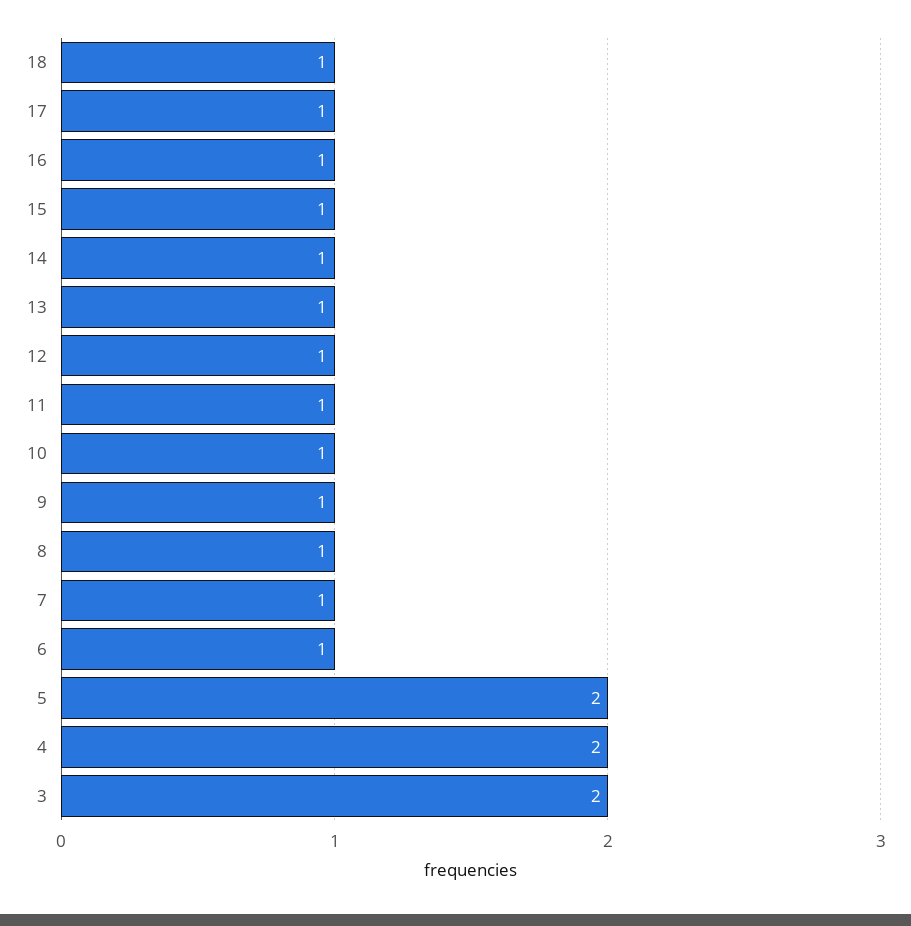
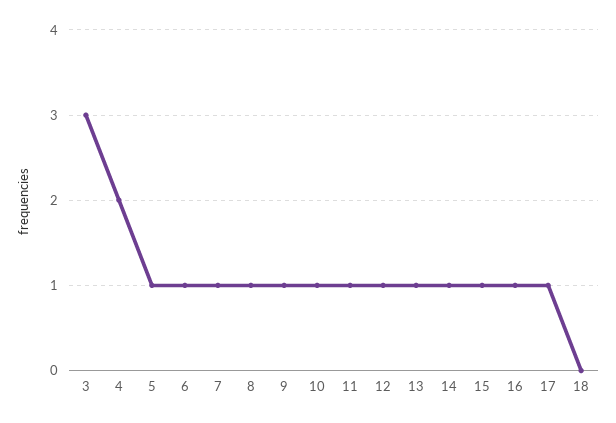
  {
-   "18": 1,
+   "18": 0,
    "17": 1,
    "16": 1,
    "15": 1,
    "14": 1,
    "13": 1,
    "12": 1,
    "11": 1,
    "10": 1,
    "9": 1,
    "8": 1,
    "7": 1,
    "6": 1,
-   "5": 2,
+   "5": 1,
    "4": 2,
-   "3": 2
+   "3": 3
  }

